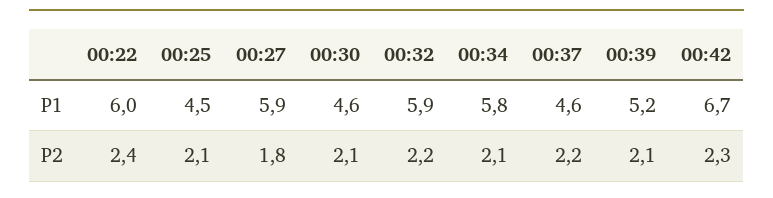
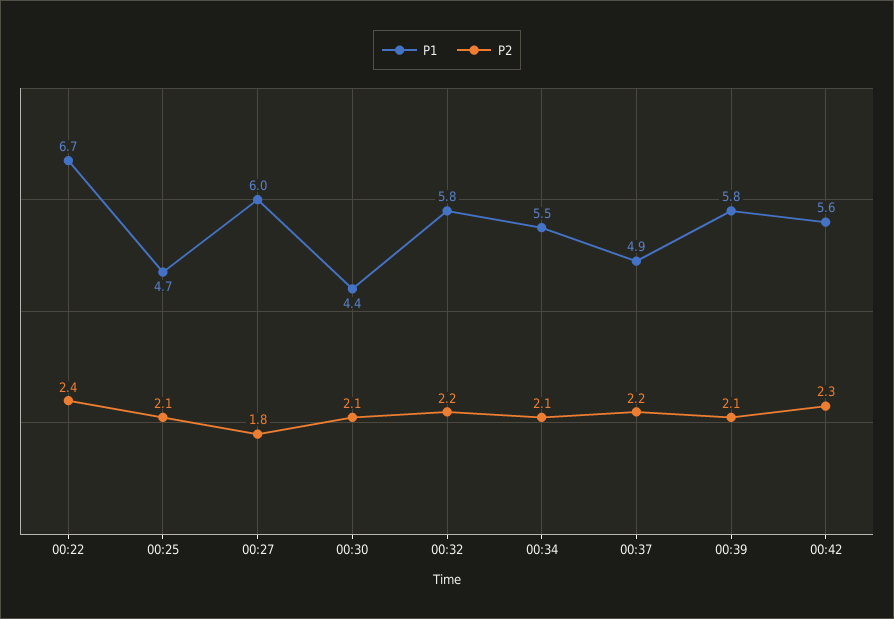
  {
    "P1": {
-     "00:22": 6,
+     "00:22": 6.7,
-     "00:25": 4.5,
+     "00:25": 4.7,
-     "00:27": 5.9,
+     "00:27": 6,
-     "00:30": 4.6,
+     "00:30": 4.4,
-     "00:32": 5.9,
+     "00:32": 5.8,
-     "00:34": 5.8,
+     "00:34": 5.5,
-     "00:37": 4.6,
+     "00:37": 4.9,
-     "00:39": 5.2,
+     "00:39": 5.8,
-     "00:42": 6.7
+     "00:42": 5.6
    },
    "P2": {
      "00:22": 2.4,
      "00:25": 2.1,
      "00:27": 1.8,
      "00:30": 2.1,
      "00:32": 2.2,
      "00:34": 2.1,
      "00:37": 2.2,
      "00:39": 2.1,
      "00:42": 2.3
    }
  }

